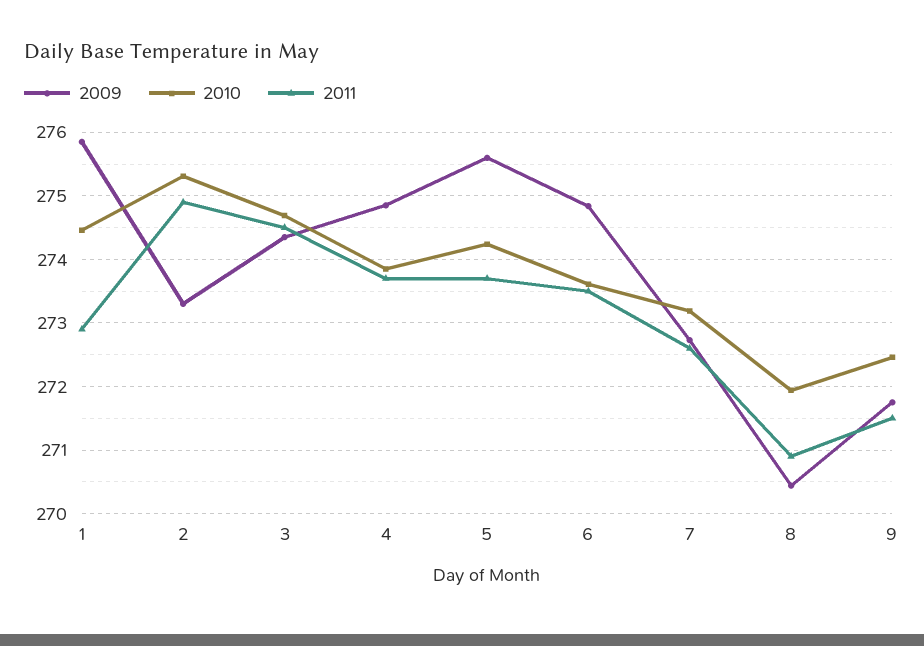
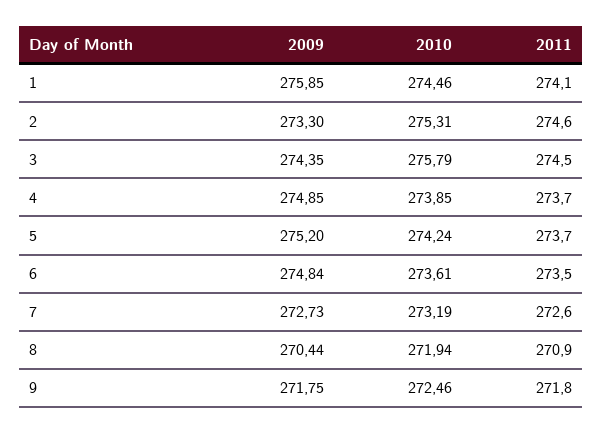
  {
    "2009": {
      "1": 275.85,
      "2": 273.3,
      "3": 274.35,
      "4": 274.85,
-     "5": 275.6,
+     "5": 275.2,
      "6": 274.84,
      "7": 272.73,
      "8": 270.44,
      "9": 271.75
    },
    "2010": {
      "1": 274.46,
      "2": 275.31,
-     "3": 274.7,
+     "3": 275.79,
      "4": 273.85,
      "5": 274.24,
      "6": 273.61,
      "7": 273.19,
      "8": 271.94,
      "9": 272.46
    },
    "2011": {
-     "1": 272.9,
+     "1": 274.1,
-     "2": 274.9,
+     "2": 274.6,
      "3": 274.5,
      "4": 273.7,
      "5": 273.7,
      "6": 273.5,
      "7": 272.6,
      "8": 270.9,
-     "9": 271.5
+     "9": 271.8
    }
  }

